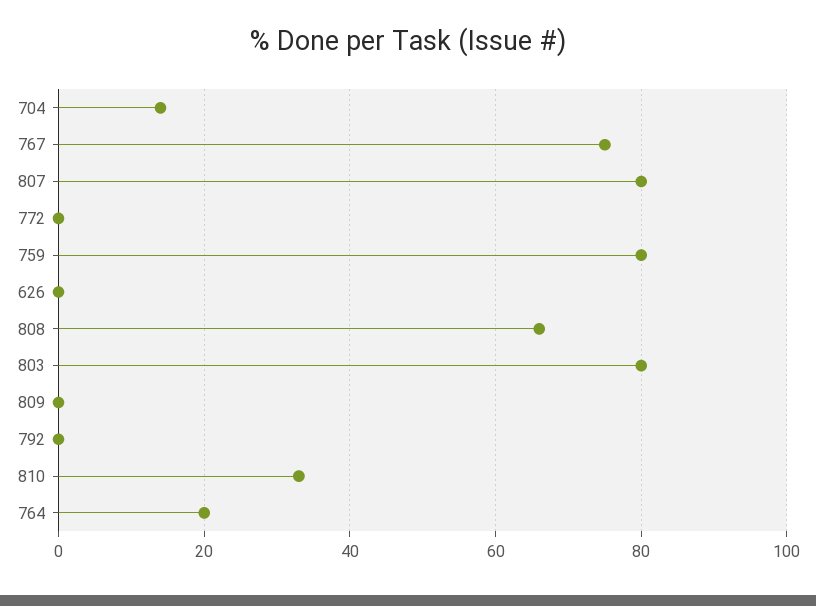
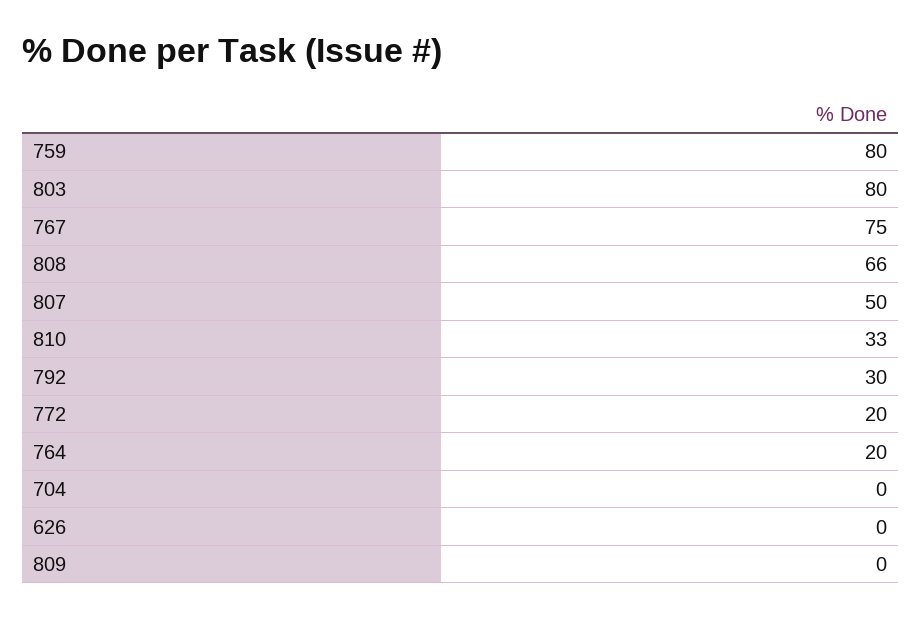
  {
-   "704": 15,
+   "704": 0,
    "767": 75,
-   "807": 80,
+   "807": 50,
-   "772": 0,
+   "772": 20,
    "759": 80,
    "626": 0,
    "808": 66,
    "803": 80,
    "809": 0,
-   "792": 0,
+   "792": 30,
    "810": 33,
    "764": 20
  }

